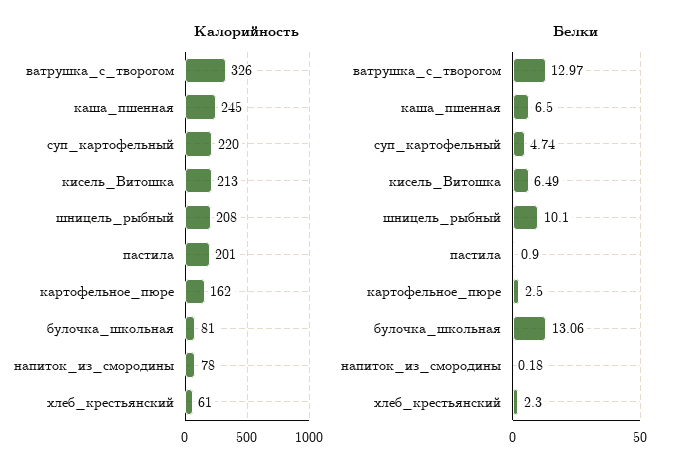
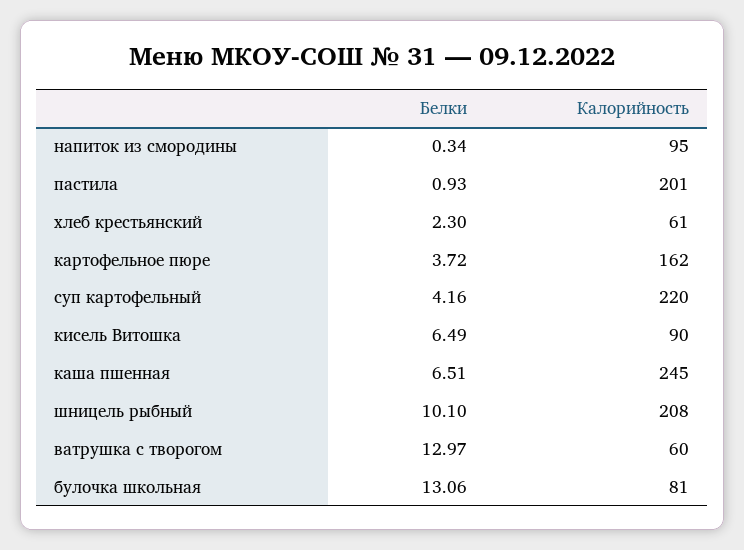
  {
    "Калорийность": {
-     "ватрушка_с_творогом": 326,
+     "ватрушка_с_творогом": 60,
      "каша_пшенная": 245,
      "суп_картофельный": 220,
-     "кисель_Витошка": 213,
+     "кисель_Витошка": 90,
      "шницель_рыбный": 208,
      "пастила": 201,
      "картофельное_пюре": 162,
      "булочка_школьная": 81,
-     "напиток_из_смородины": 78,
+     "напиток_из_смородины": 95,
      "хлеб_крестьянский": 61
    },
    "Белки": {
      "ватрушка_с_творогом": 12.97,
-     "каша_пшенная": 6.5,
+     "каша_пшенная": 6.51,
-     "суп_картофельный": 4.74,
+     "суп_картофельный": 4.16,
      "кисель_Витошка": 6.49,
      "шницель_рыбный": 10.1,
-     "пастила": 0.9,
+     "пастила": 0.93,
-     "картофельное_пюре": 2.5,
+     "картофельное_пюре": 3.72,
      "булочка_школьная": 13.06,
-     "напиток_из_смородины": 0.18,
+     "напиток_из_смородины": 0.34,
      "хлеб_крестьянский": 2.3
    }
  }

